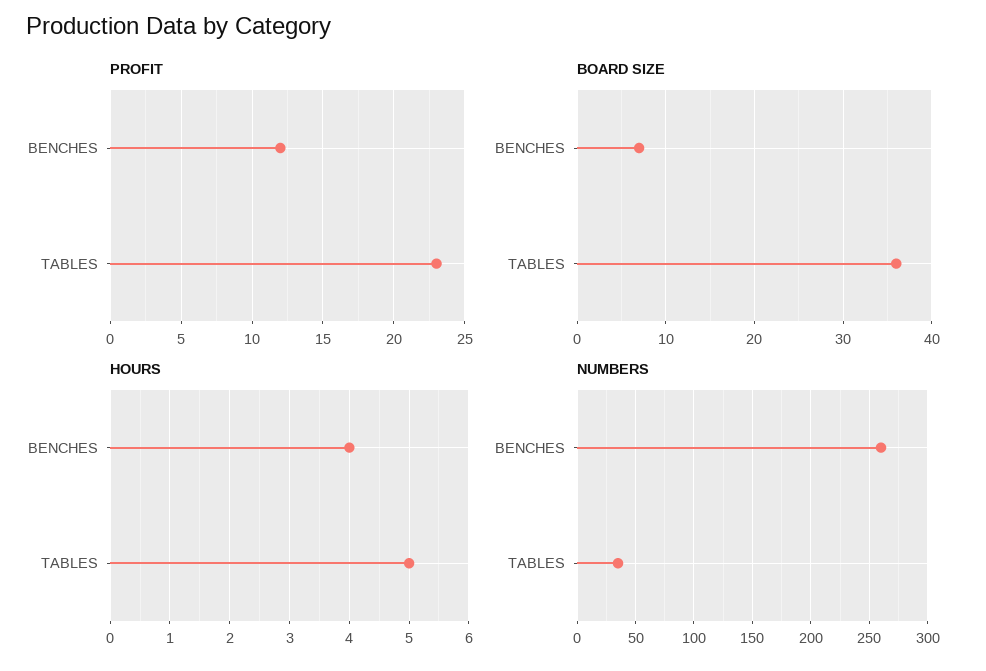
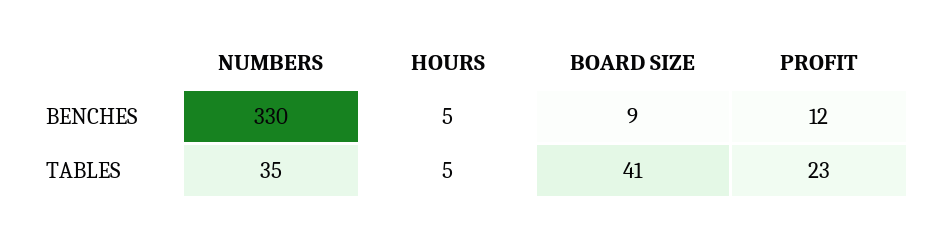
  {
    "PROFIT": {
      "BENCHES": 12,
      "TABLES": 23
    },
    "BOARD SIZE": {
-     "BENCHES": 7,
+     "BENCHES": 9,
-     "TABLES": 36
+     "TABLES": 41
    },
    "HOURS": {
-     "BENCHES": 4,
+     "BENCHES": 5,
      "TABLES": 5
    },
    "NUMBERS": {
-     "BENCHES": 260,
+     "BENCHES": 330,
      "TABLES": 35
    }
  }

